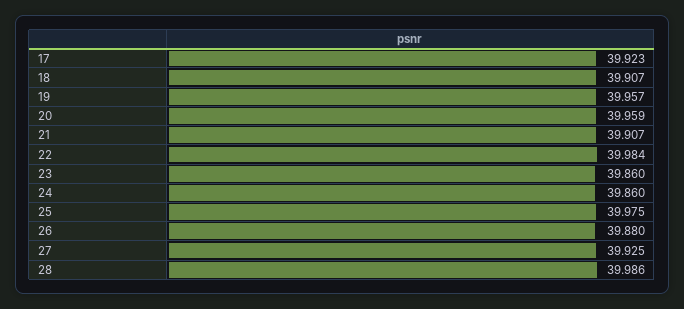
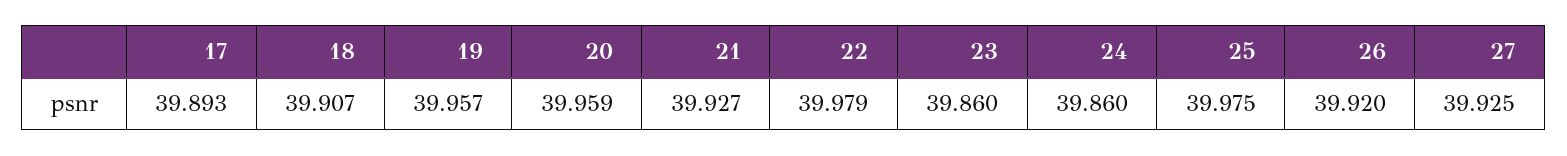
  {
-   "17": 39.923,
+   "17": 39.893,
    "18": 39.907,
    "19": 39.957,
    "20": 39.959,
-   "21": 39.907,
+   "21": 39.927,
-   "22": 39.984,
+   "22": 39.979,
    "23": 39.86,
    "24": 39.86,
    "25": 39.975,
-   "26": 39.88,
+   "26": 39.92,
-   "27": 39.925,
+   "27": 39.925
-   "28": 39.986
  }

